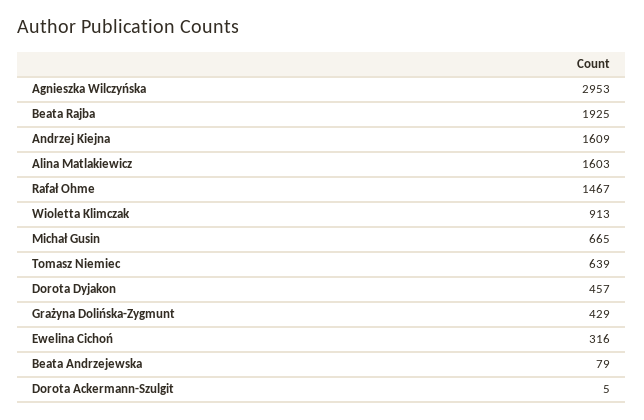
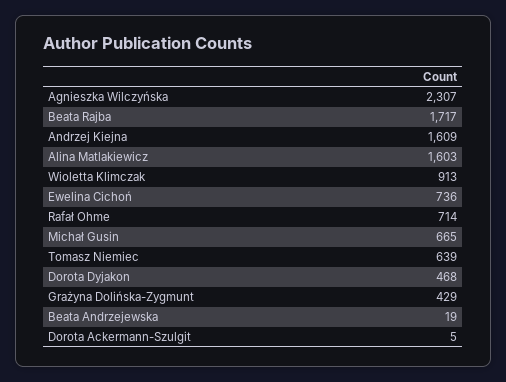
  {
-   "Agnieszka Wilczyńska": 2953,
+   "Agnieszka Wilczyńska": 2307,
-   "Beata Rajba": 1925,
+   "Beata Rajba": 1717,
    "Andrzej Kiejna": 1609,
    "Alina Matlakiewicz": 1603,
-   "Rafał Ohme": 1467,
+   "Rafał Ohme": 714,
    "Wioletta Klimczak": 913,
    "Michał Gusin": 665,
    "Tomasz Niemiec": 639,
-   "Dorota Dyjakon": 457,
+   "Dorota Dyjakon": 468,
    "Grażyna Dolińska-Zygmunt": 429,
-   "Ewelina Cichoń": 316,
+   "Ewelina Cichoń": 736,
-   "Beata Andrzejewska": 79,
+   "Beata Andrzejewska": 19,
    "Dorota Ackermann-Szulgit": 5
  }

